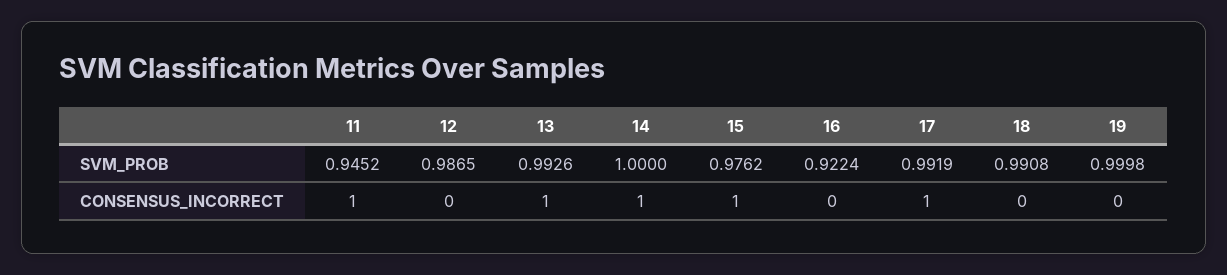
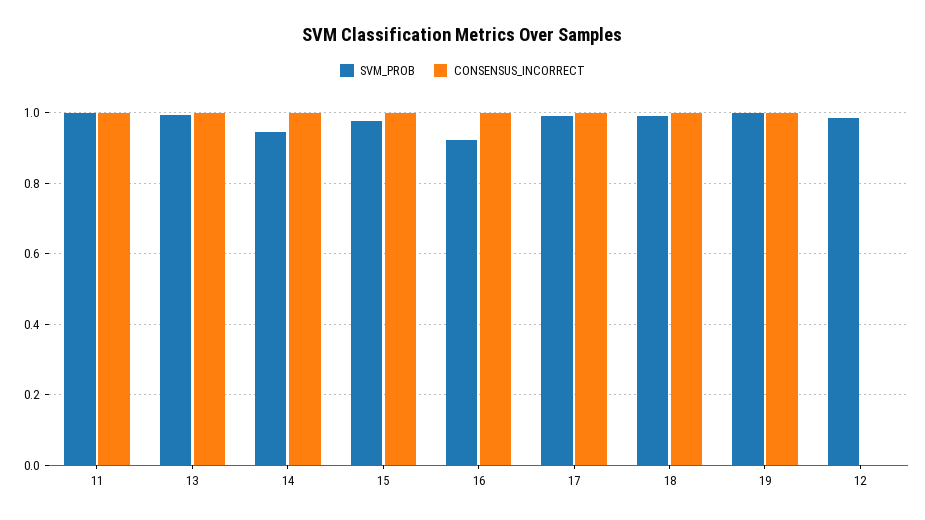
  {
    "SVM_PROB": {
-     "11": 0.9452,
+     "11": 1,
      "12": 0.9865,
      "13": 0.9926,
-     "14": 1,
+     "14": 0.94,
      "15": 0.9762,
      "16": 0.9224,
      "17": 0.9919,
      "18": 0.9908,
      "19": 0.9998
    },
    "CONSENSUS_INCORRECT": {
      "11": 1,
      "12": 0,
      "13": 1,
      "14": 1,
      "15": 1,
-     "16": 0,
+     "16": 1,
      "17": 1,
-     "18": 0,
+     "18": 1,
-     "19": 0
+     "19": 1
    }
  }

